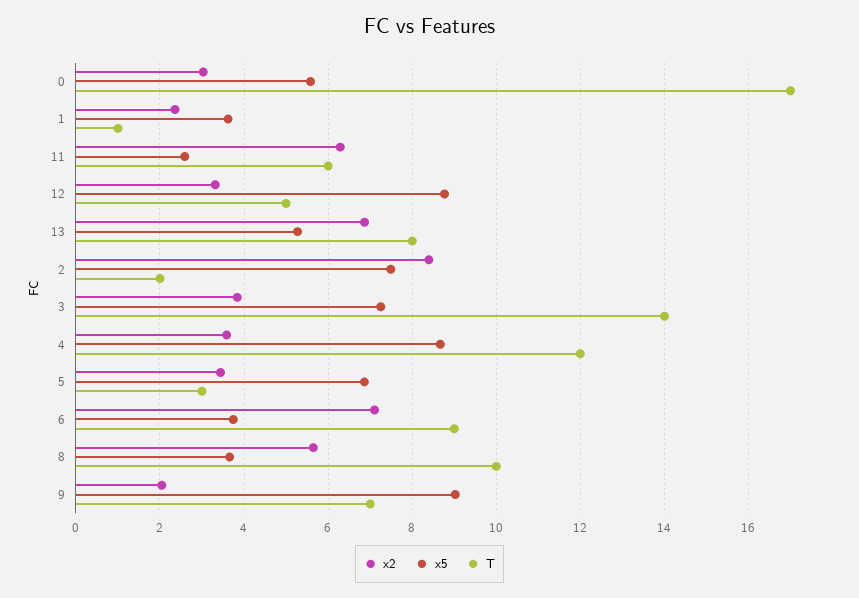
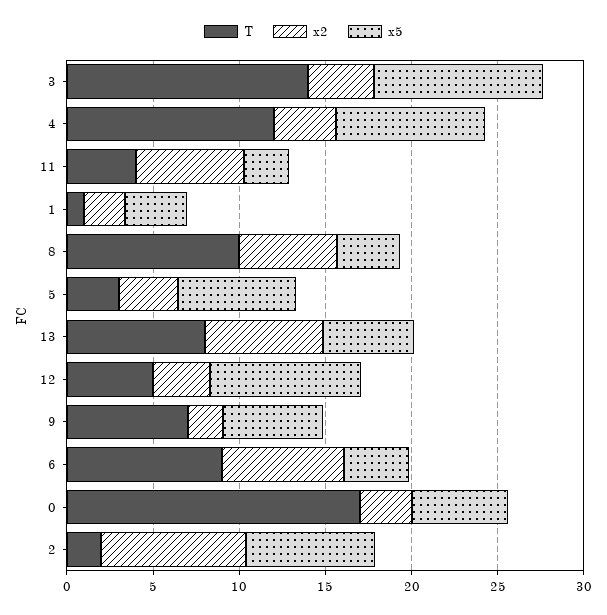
  {
    "x2": {
      "0": 3,
      "1": 2.4,
      "11": 6.2,
      "12": 3.4,
      "13": 6.8,
      "2": 8.4,
      "3": 3.8,
      "4": 3.6,
      "5": 3.4,
      "6": 7.2,
      "8": 5.6,
      "9": 2
    },
    "x5": {
      "0": 5.6,
      "1": 3.6,
      "11": 2.6,
      "12": 8.8,
      "13": 5.2,
      "2": 7.4,
-     "3": 7.2,
+     "3": 10,
      "4": 8.6,
      "5": 6.8,
      "6": 3.8,
      "8": 3.6,
-     "9": 9
+     "9": 6
    },
    "T": {
      "0": 17,
      "1": 1,
-     "11": 6,
+     "11": 4,
      "12": 5,
      "13": 8,
      "2": 2,
      "3": 14,
      "4": 12,
      "5": 3,
      "6": 9,
      "8": 10,
      "9": 7
    }
  }

